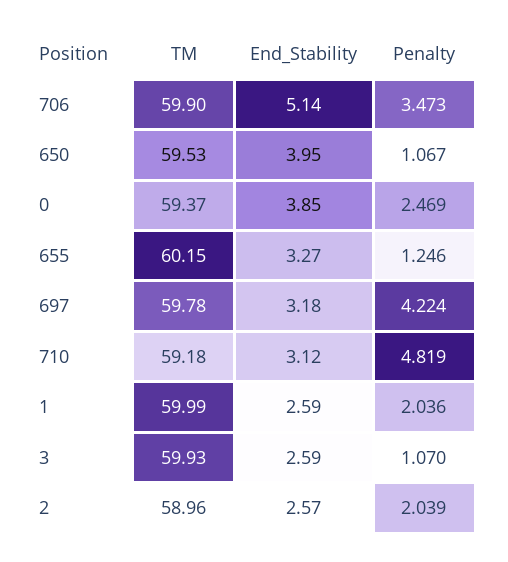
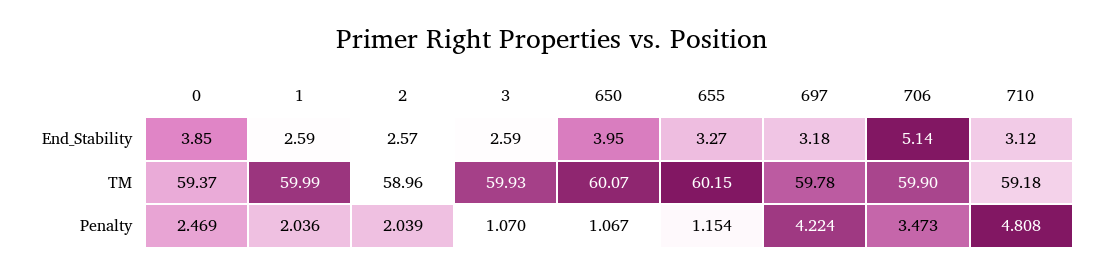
  {
    "TM": {
      "706": 59.9,
-     "650": 59.53,
+     "650": 60.07,
      "0": 59.37,
      "655": 60.15,
      "697": 59.78,
      "710": 59.18,
      "1": 59.99,
      "3": 59.93,
      "2": 58.96
    },
    "End_Stability": {
      "706": 5.14,
      "650": 3.95,
      "0": 3.85,
      "655": 3.27,
      "697": 3.18,
      "710": 3.12,
      "1": 2.59,
      "3": 2.59,
      "2": 2.57
    },
    "Penalty": {
      "706": 3.473,
      "650": 1.067,
      "0": 2.469,
-     "655": 1.246,
+     "655": 1.154,
      "697": 4.224,
-     "710": 4.819,
+     "710": 4.808,
      "1": 2.036,
      "3": 1.07,
      "2": 2.039
    }
  }

